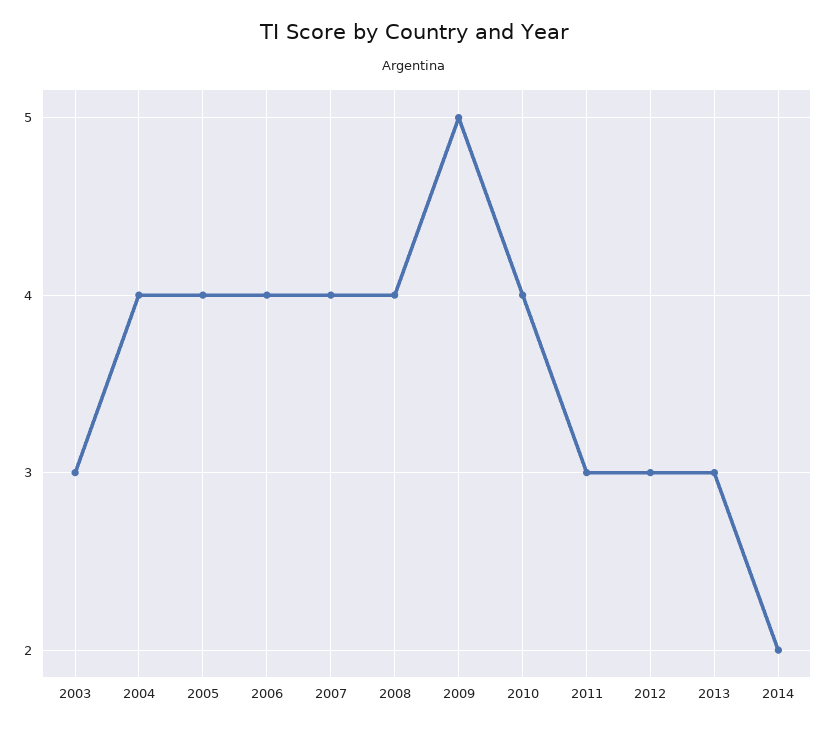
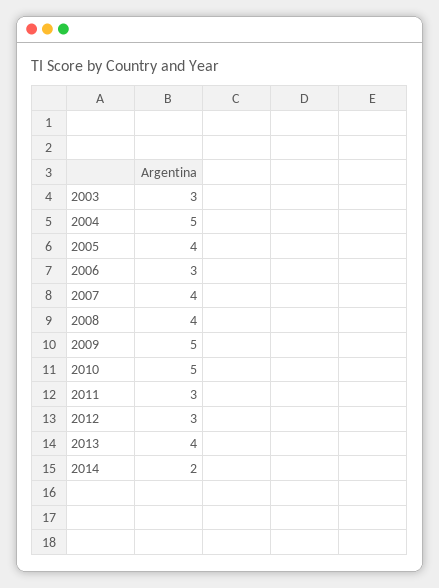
  {
    "2003": 3,
-   "2004": 4,
+   "2004": 5,
    "2005": 4,
-   "2006": 4,
+   "2006": 3,
    "2007": 4,
    "2008": 4,
    "2009": 5,
-   "2010": 4,
+   "2010": 5,
    "2011": 3,
    "2012": 3,
-   "2013": 3,
+   "2013": 4,
    "2014": 2
  }

